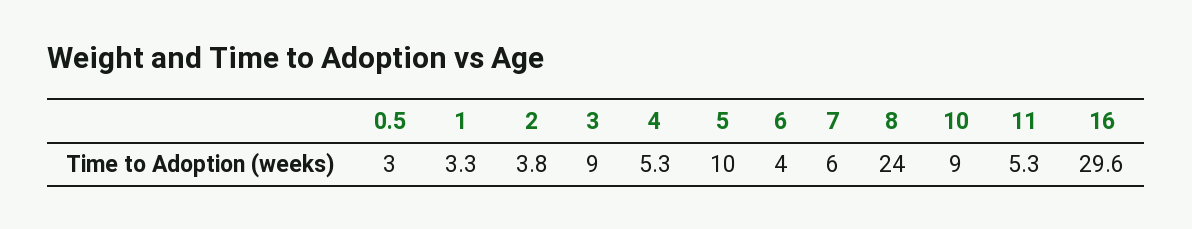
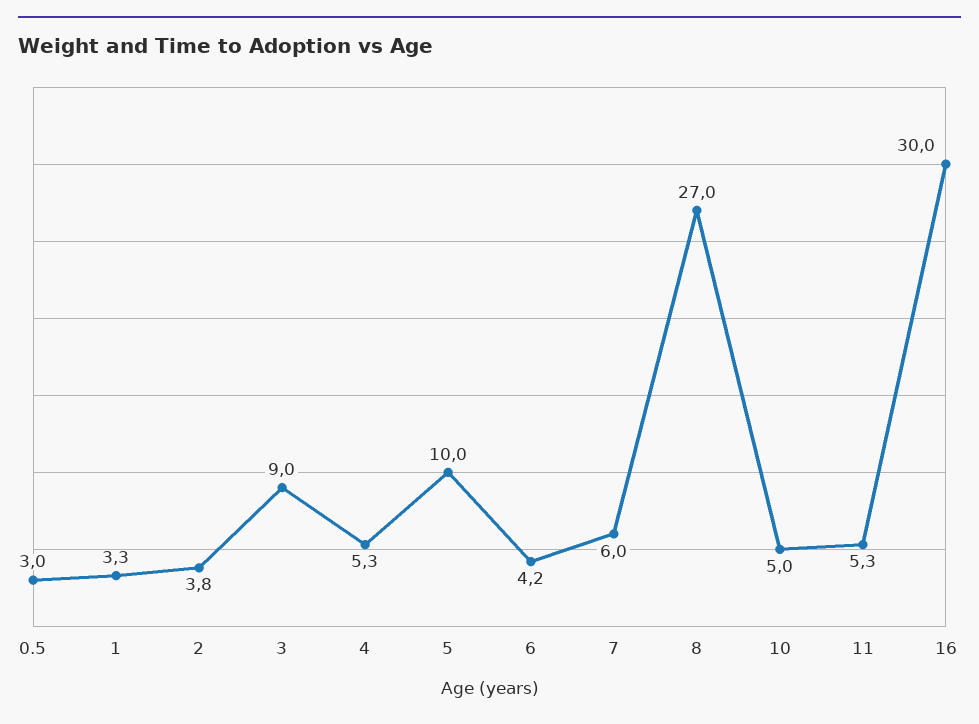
  {
    "0.5": 3,
    "1": 3.3,
    "2": 3.8,
    "3": 9,
    "4": 5.3,
    "5": 10,
-   "6": 4,
+   "6": 4.2,
    "7": 6,
-   "8": 24,
+   "8": 27,
-   "10": 9,
+   "10": 5,
    "11": 5.3,
-   "16": 29.6
+   "16": 30
  }

